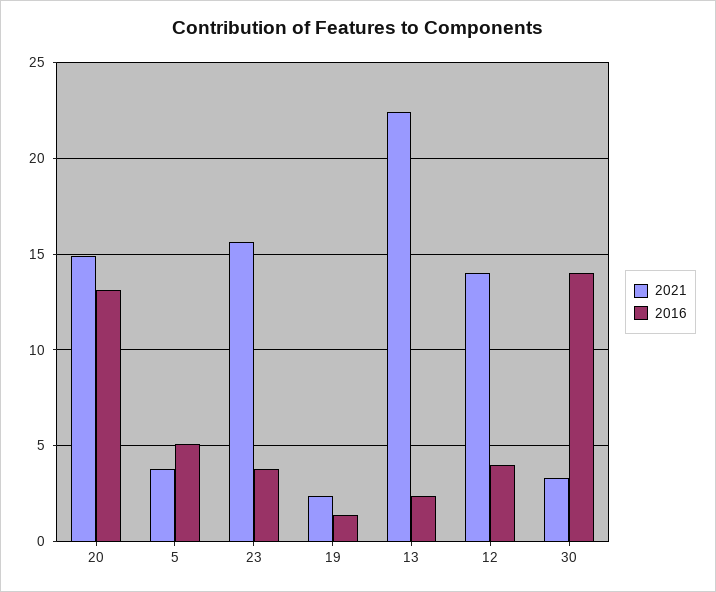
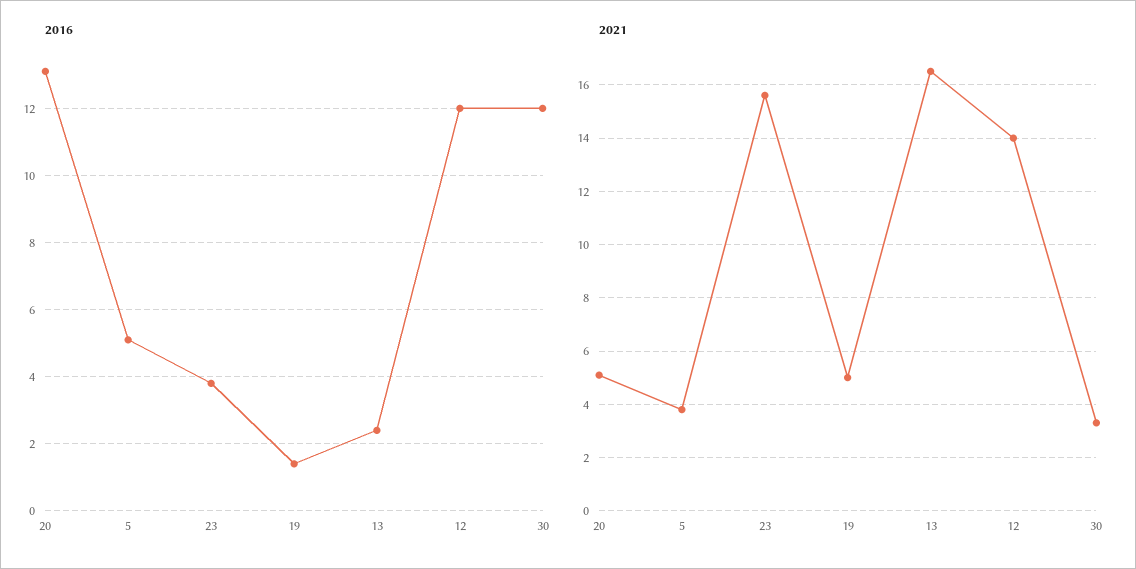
  {
    "2021": {
-     "20": 15,
+     "20": 5,
      "5": 4,
      "23": 15.5,
-     "19": 2.5,
+     "19": 5,
-     "13": 22.5,
+     "13": 16.5,
      "12": 14,
      "30": 3.5
    },
    "2016": {
      "20": 13,
      "5": 5,
      "23": 4,
      "19": 1.5,
      "13": 2.5,
-     "12": 4,
+     "12": 12,
-     "30": 14
+     "30": 12
    }
  }

